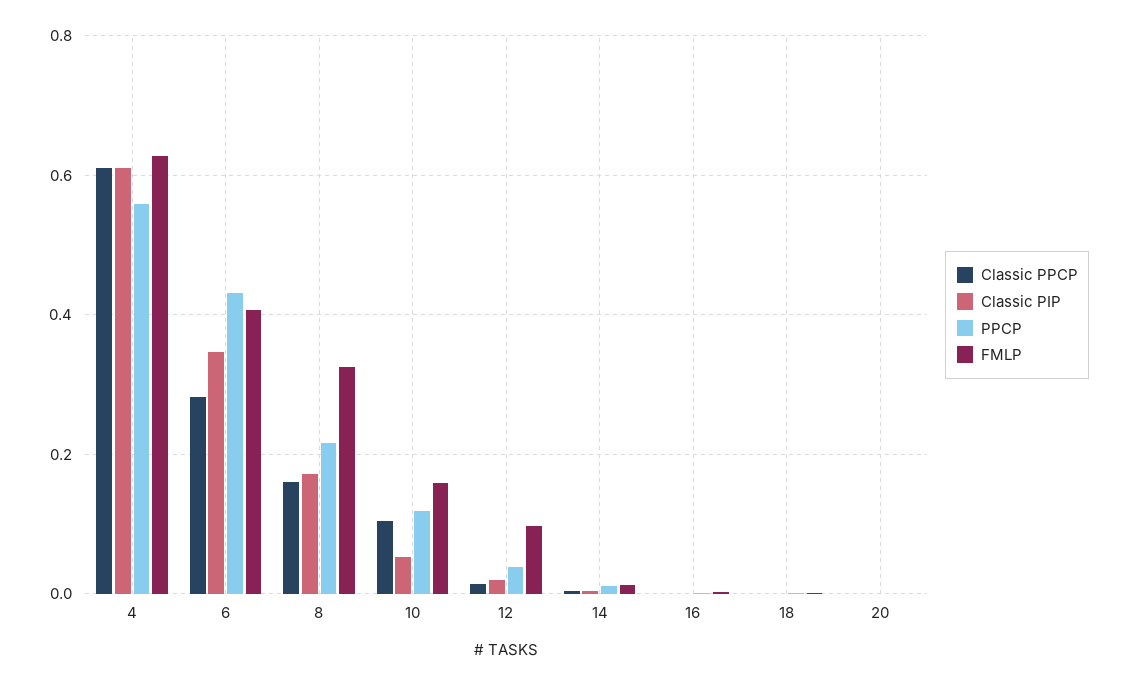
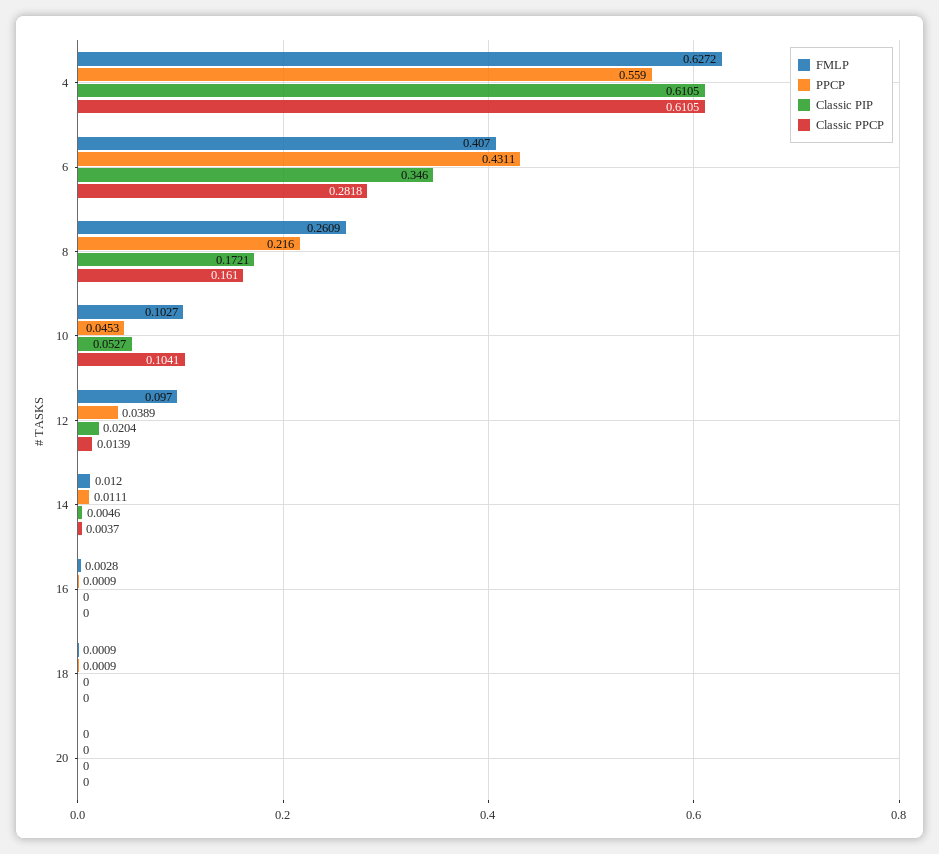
  {
    "Classic PPCP": {
      "4": 0.6105,
      "6": 0.2818,
      "8": 0.161,
      "10": 0.1041,
      "12": 0.0139,
      "14": 0.0037,
      "16": 0,
      "18": 0,
      "20": 0
    },
    "Classic PIP": {
      "4": 0.6105,
      "6": 0.346,
      "8": 0.1721,
      "10": 0.0527,
      "12": 0.0204,
      "14": 0.0046,
      "16": 0,
      "18": 0,
      "20": 0
    },
    "PPCP": {
      "4": 0.559,
      "6": 0.4311,
      "8": 0.216,
-     "10": 0.12,
+     "10": 0.0453,
      "12": 0.0389,
      "14": 0.0111,
      "16": 0.0009,
      "18": 0.0009,
      "20": 0
    },
    "FMLP": {
      "4": 0.6272,
      "6": 0.407,
-     "8": 0.32,
+     "8": 0.2609,
-     "10": 0.16,
+     "10": 0.1027,
      "12": 0.097,
      "14": 0.012,
      "16": 0.0028,
      "18": 0.0009,
      "20": 0
    }
  }

